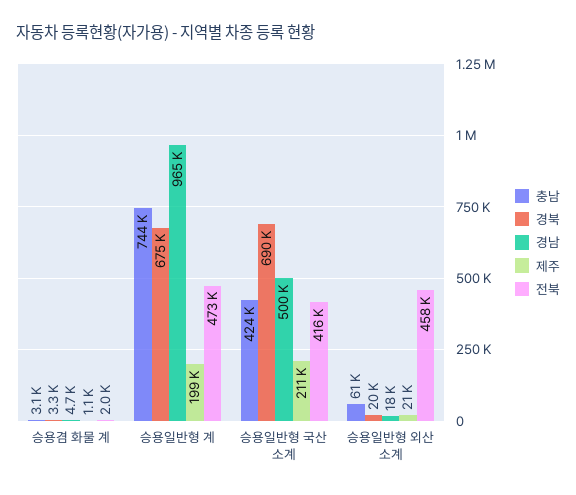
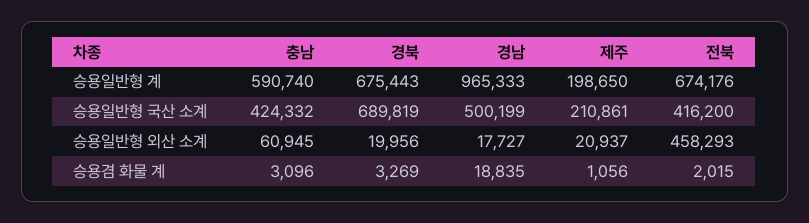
  {
    "충남": {
      "승용겸 화물 계": 3096,
-     "승용일반형 계": 744000,
+     "승용일반형 계": 590740,
      "승용일반형 국산 소계": 424332,
      "승용일반형 외산 소계": 60945
    },
    "경북": {
      "승용겸 화물 계": 3269,
      "승용일반형 계": 675443,
      "승용일반형 국산 소계": 689819,
      "승용일반형 외산 소계": 19956
    },
    "경남": {
-     "승용겸 화물 계": 4700,
+     "승용겸 화물 계": 18835,
      "승용일반형 계": 965333,
      "승용일반형 국산 소계": 500199,
      "승용일반형 외산 소계": 17727
    },
    "제주": {
      "승용겸 화물 계": 1056,
      "승용일반형 계": 198650,
      "승용일반형 국산 소계": 210861,
      "승용일반형 외산 소계": 20937
    },
    "전북": {
      "승용겸 화물 계": 2015,
-     "승용일반형 계": 473000,
+     "승용일반형 계": 674176,
      "승용일반형 국산 소계": 416200,
      "승용일반형 외산 소계": 458293
    }
  }

